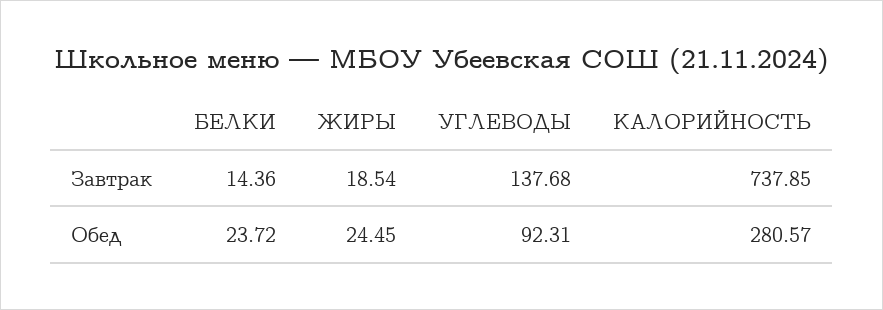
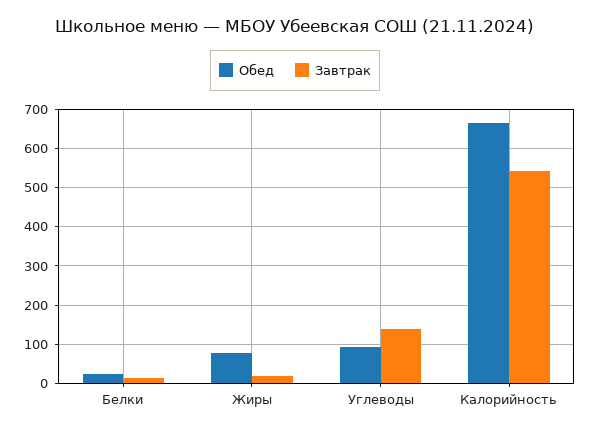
  {
    "Завтрак": {
      "БЕЛКИ": 14.36,
      "ЖИРЫ": 18.54,
      "УГЛЕВОДЫ": 137.68,
-     "КАЛОРИЙНОСТЬ": 737.85
+     "КАЛОРИЙНОСТЬ": 540
    },
    "Обед": {
      "БЕЛКИ": 23.72,
-     "ЖИРЫ": 24.45,
+     "ЖИРЫ": 80,
      "УГЛЕВОДЫ": 92.31,
-     "КАЛОРИЙНОСТЬ": 280.57
+     "КАЛОРИЙНОСТЬ": 660
    }
  }

